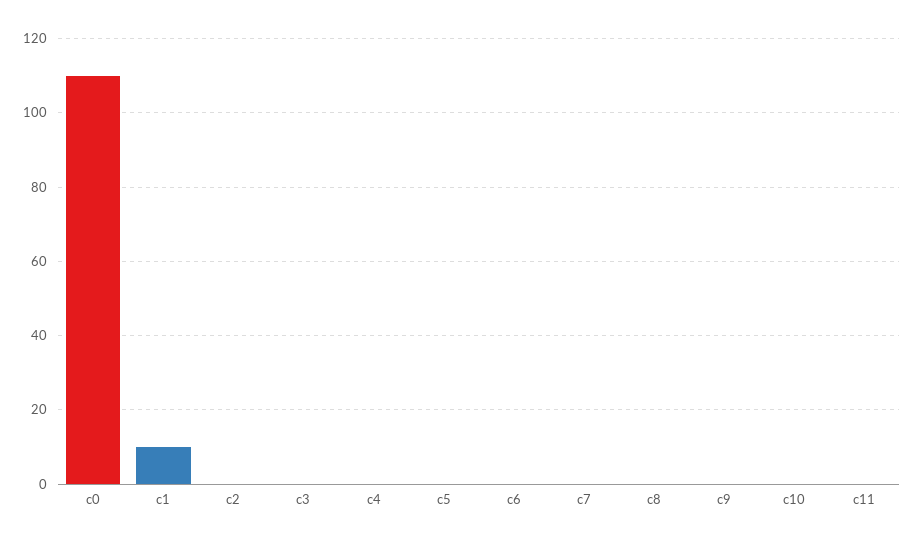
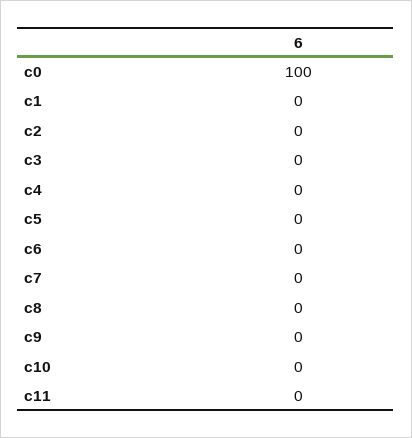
  {
-   "c0": 110,
+   "c0": 100,
-   "c1": 10,
+   "c1": 0,
    "c2": 0,
    "c3": 0,
    "c4": 0,
    "c5": 0,
    "c6": 0,
    "c7": 0,
    "c8": 0,
    "c9": 0,
    "c10": 0,
    "c11": 0
  }

